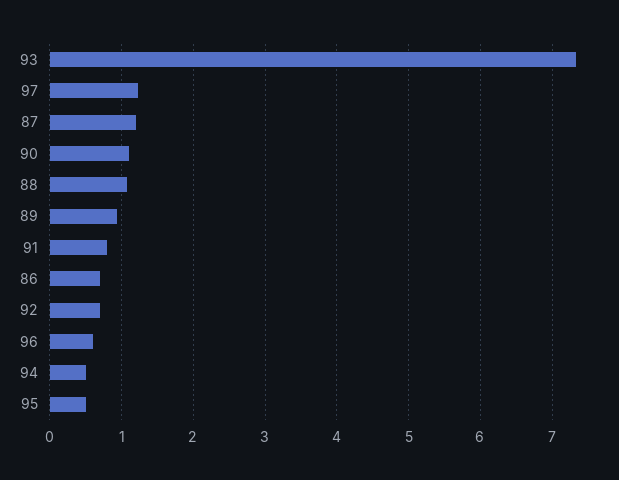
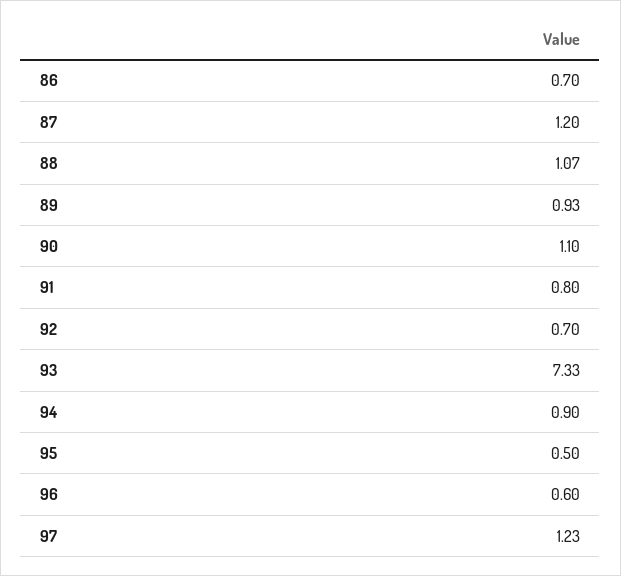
  {
    "93": 7.33,
    "97": 1.23,
    "87": 1.2,
    "90": 1.1,
    "88": 1.07,
    "89": 0.93,
    "91": 0.8,
    "86": 0.7,
    "92": 0.7,
    "96": 0.6,
-   "94": 0.5,
+   "94": 0.9,
    "95": 0.5
  }

